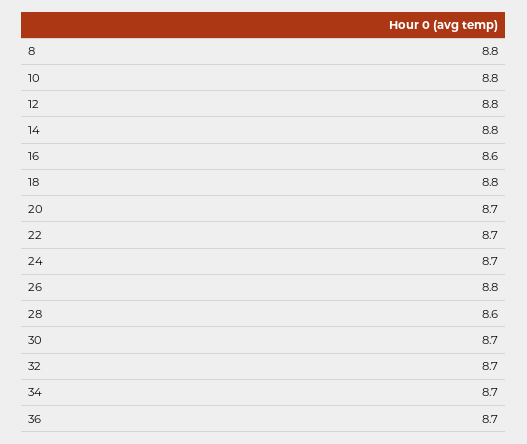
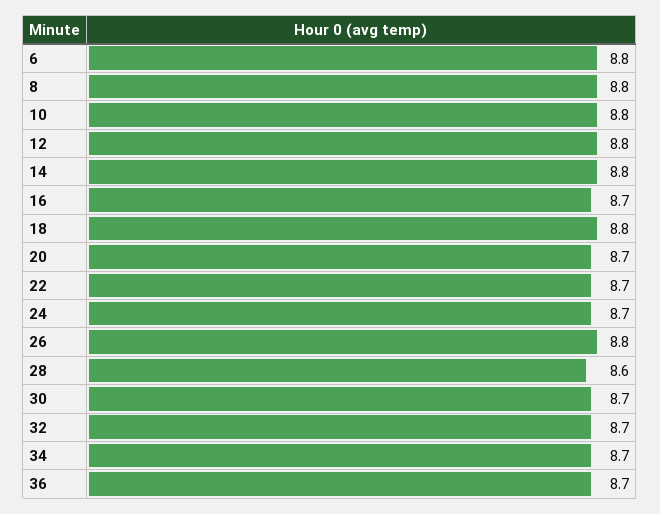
  {
    "8": 8.8,
    "10": 8.8,
    "12": 8.8,
    "14": 8.8,
-   "16": 8.6,
+   "16": 8.7,
    "18": 8.8,
    "20": 8.7,
    "22": 8.7,
    "24": 8.7,
    "26": 8.8,
    "28": 8.6,
    "30": 8.7,
    "32": 8.7,
    "34": 8.7,
-   "36": 8.7
+   "36": 8.7,
+   "6": 8.8
  }

